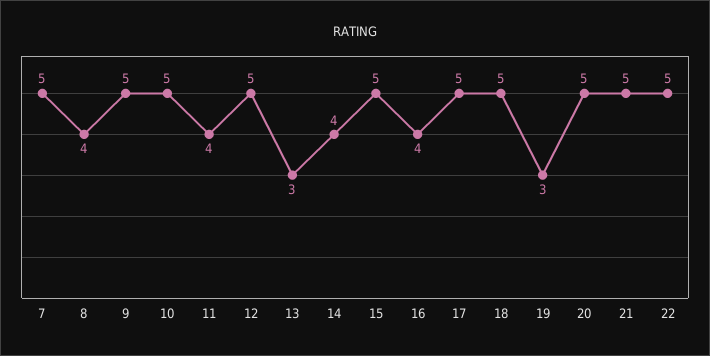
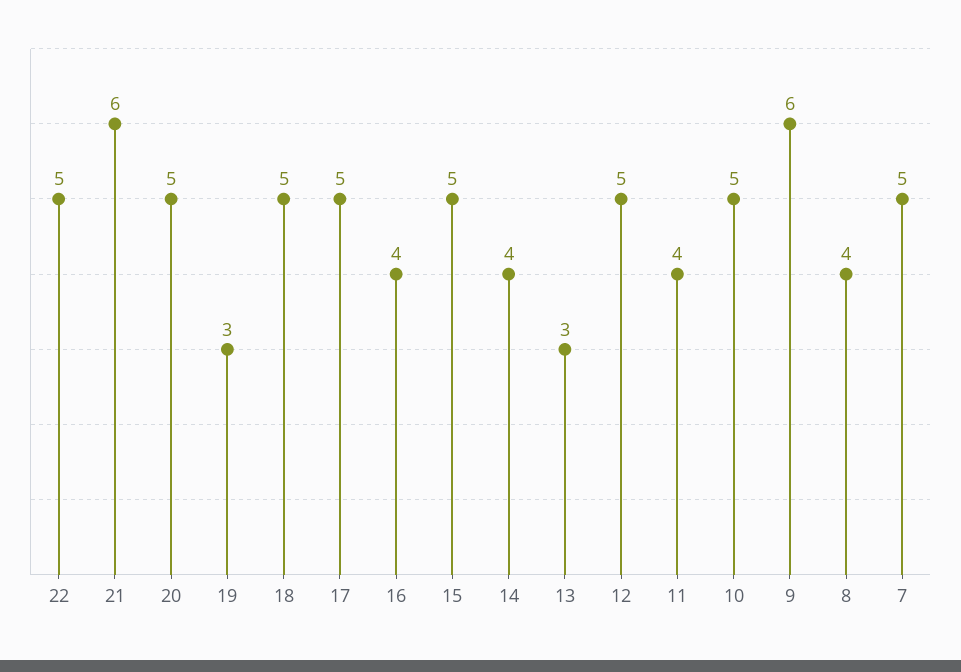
  {
    "7": 5,
    "8": 4,
-   "9": 5,
+   "9": 6,
    "10": 5,
    "11": 4,
    "12": 5,
    "13": 3,
    "14": 4,
    "15": 5,
    "16": 4,
    "17": 5,
    "18": 5,
    "19": 3,
    "20": 5,
-   "21": 5,
+   "21": 6,
    "22": 5
  }

